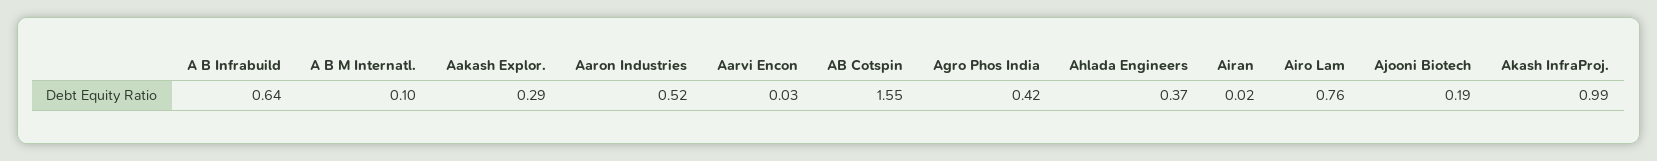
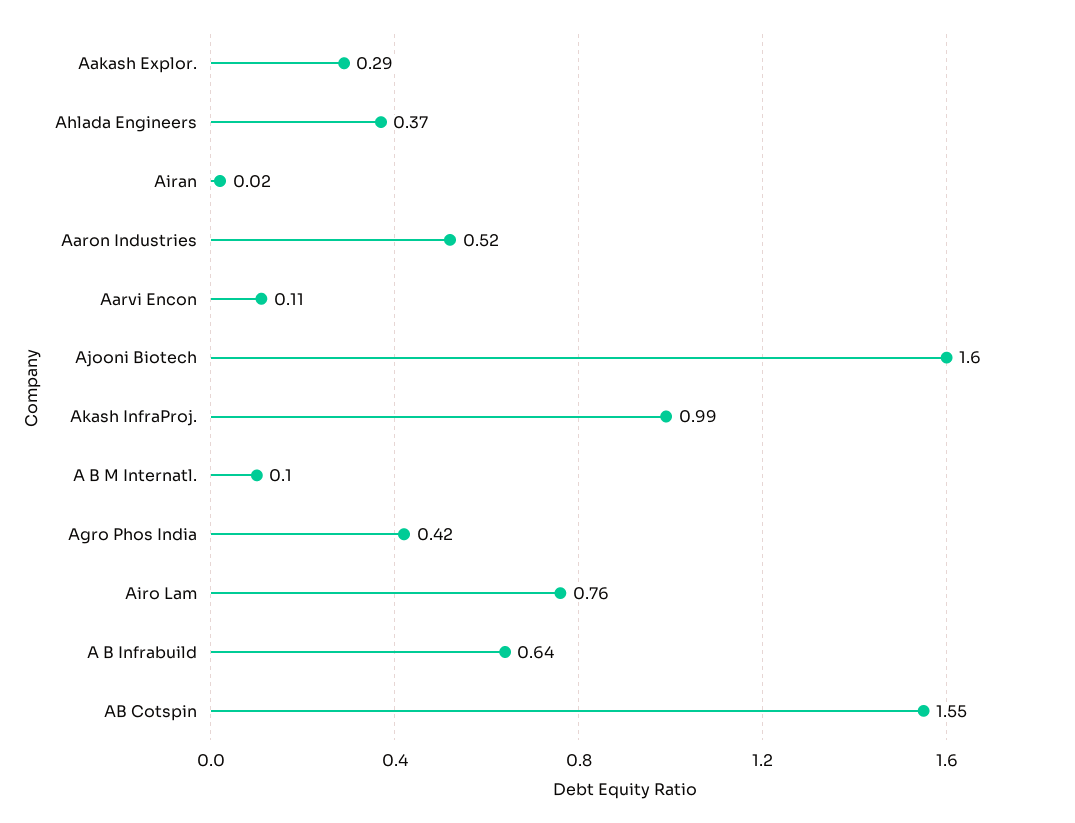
  {
    "A B Infrabuild": 0.64,
    "A B M Internatl.": 0.1,
    "Aakash Explor.": 0.29,
    "Aaron Industries": 0.52,
-   "Aarvi Encon": 0.03,
+   "Aarvi Encon": 0.11,
    "AB Cotspin": 1.55,
    "Agro Phos India": 0.42,
    "Ahlada Engineers": 0.37,
    "Airan": 0.02,
    "Airo Lam": 0.76,
-   "Ajooni Biotech": 0.19,
+   "Ajooni Biotech": 1.6,
    "Akash InfraProj.": 0.99
  }

